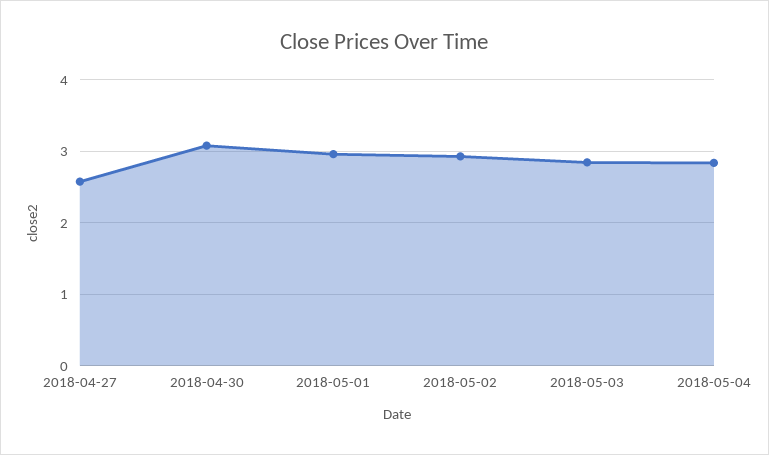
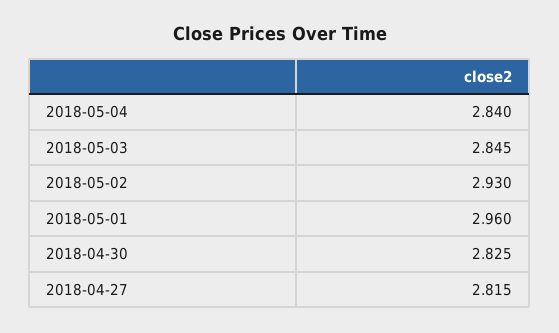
  {
-   "2018-04-27": 2.6,
+   "2018-04-27": 2.815,
-   "2018-04-30": 3.1,
+   "2018-04-30": 2.825,
    "2018-05-01": 2.96,
    "2018-05-02": 2.93,
    "2018-05-03": 2.845,
    "2018-05-04": 2.84
  }

